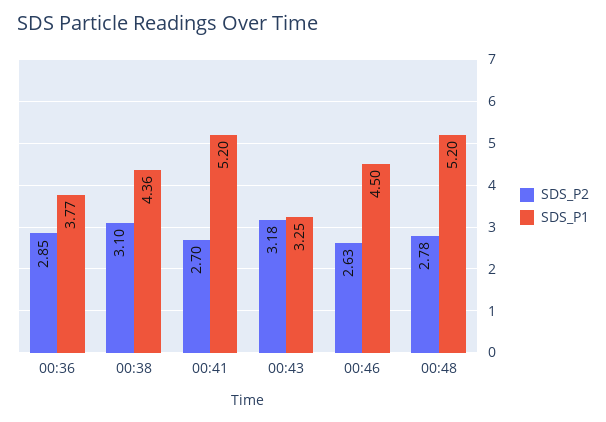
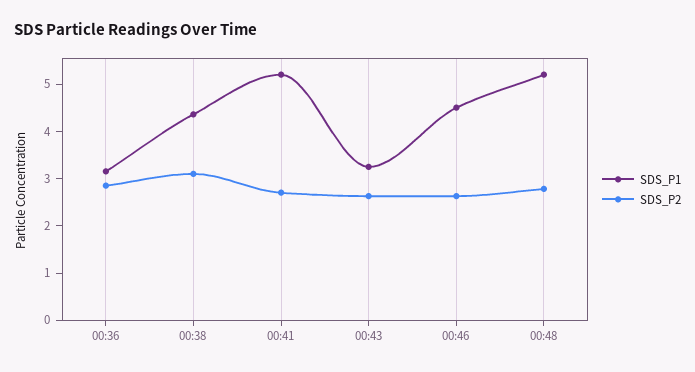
  {
    "SDS_P2": {
      "00:36": 2.85,
      "00:38": 3.1,
      "00:41": 2.7,
-     "00:43": 3.18,
+     "00:43": 2.6,
      "00:46": 2.63,
      "00:48": 2.78
    },
    "SDS_P1": {
-     "00:36": 3.77,
+     "00:36": 3.2,
      "00:38": 4.36,
      "00:41": 5.2,
      "00:43": 3.25,
      "00:46": 4.5,
      "00:48": 5.2
    }
  }

